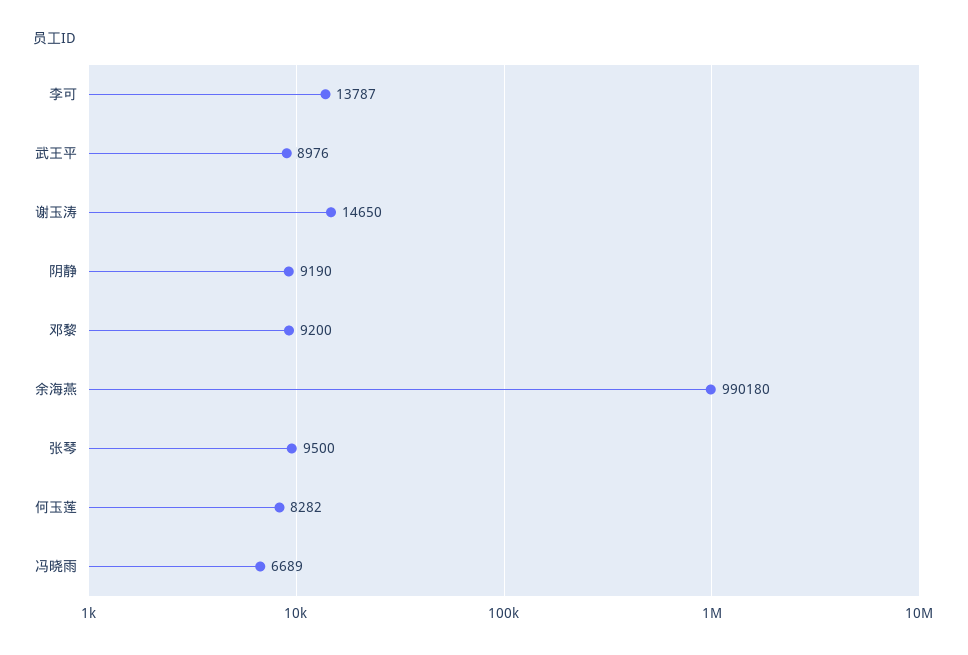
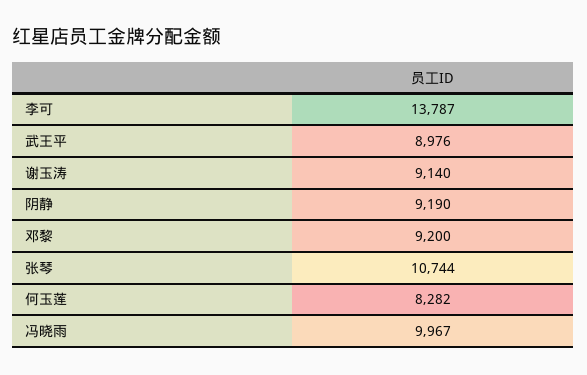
  {
    "李可": 13787,
    "武王平": 8976,
-   "谢玉涛": 14650,
+   "谢玉涛": 9140,
    "阴静": 9190,
    "邓黎": 9200,
-   "余海燕": 990180,
-   "张琴": 9500,
+   "张琴": 10744,
    "何玉莲": 8282,
-   "冯晓雨": 6689
+   "冯晓雨": 9967
  }

